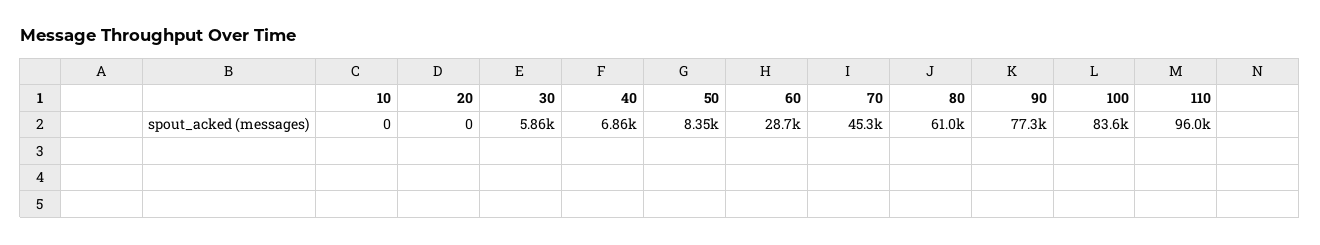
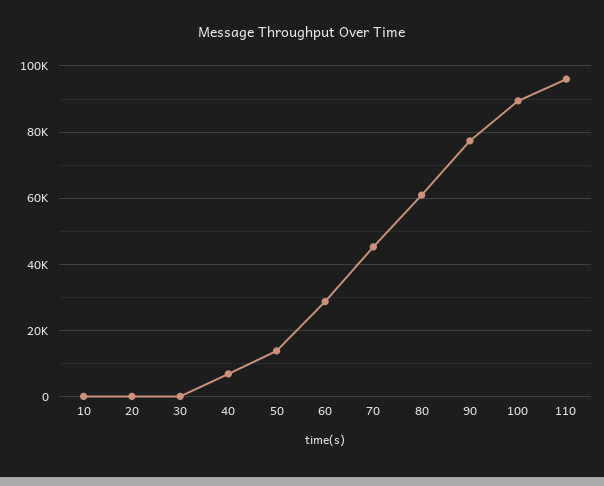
  {
    "10": 0,
    "20": 0,
-   "30": 5860,
+   "30": 0,
    "40": 6860,
-   "50": 8350,
+   "50": 14000,
    "60": 28700,
    "70": 45300,
    "80": 61000,
    "90": 77300,
-   "100": 83600,
+   "100": 90000,
    "110": 96000
  }

